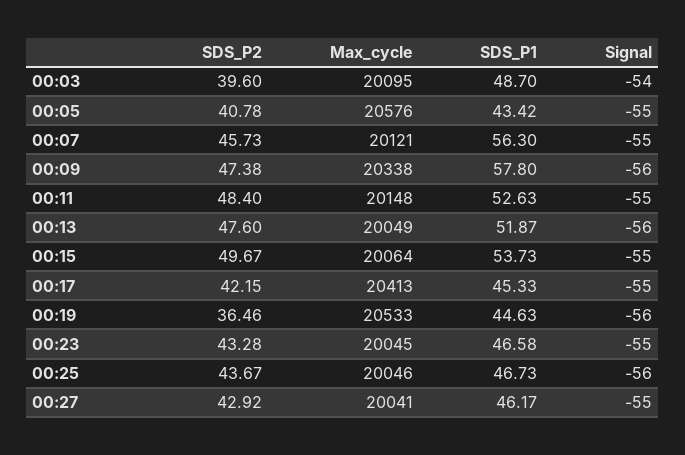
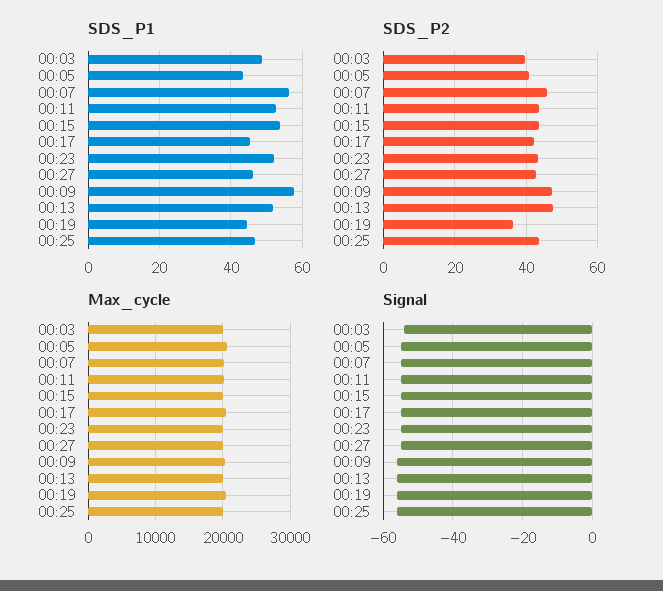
  {
    "SDS_P2": {
      "00:03": 39.6,
      "00:05": 40.78,
      "00:07": 45.73,
      "00:09": 47.38,
-     "00:11": 48.4,
+     "00:11": 44,
      "00:13": 47.6,
-     "00:15": 49.67,
+     "00:15": 44,
      "00:17": 42.15,
      "00:19": 36.46,
      "00:23": 43.28,
      "00:25": 43.67,
      "00:27": 42.92
    },
    "Max_cycle": {
      "00:03": 20095,
      "00:05": 20576,
      "00:07": 20121,
      "00:09": 20338,
      "00:11": 20148,
      "00:13": 20049,
      "00:15": 20064,
      "00:17": 20413,
      "00:19": 20533,
      "00:23": 20045,
      "00:25": 20046,
      "00:27": 20041
    },
    "SDS_P1": {
      "00:03": 48.7,
      "00:05": 43.42,
      "00:07": 56.3,
      "00:09": 57.8,
      "00:11": 52.63,
      "00:13": 51.87,
      "00:15": 53.73,
      "00:17": 45.33,
      "00:19": 44.63,
-     "00:23": 46.58,
+     "00:23": 52,
      "00:25": 46.73,
      "00:27": 46.17
    },
    "Signal": {
      "00:03": -54,
      "00:05": -55,
      "00:07": -55,
      "00:09": -56,
      "00:11": -55,
      "00:13": -56,
      "00:15": -55,
      "00:17": -55,
      "00:19": -56,
      "00:23": -55,
      "00:25": -56,
      "00:27": -55
    }
  }

